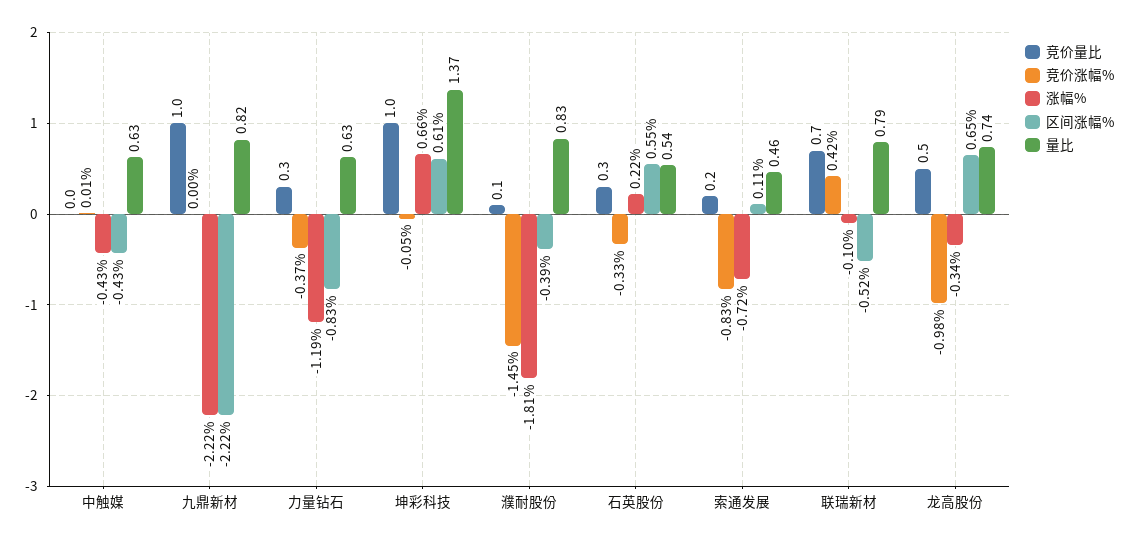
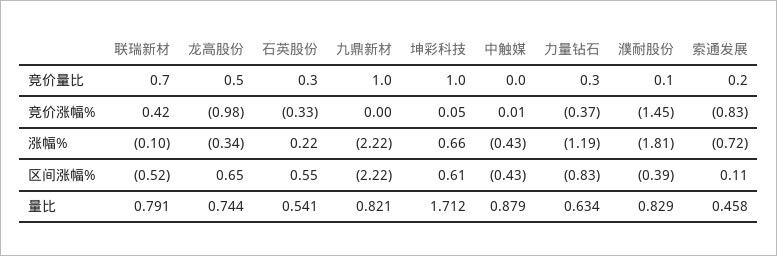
  {
    "竞价量比": {
      "中触媒": 0,
      "九鼎新材": 1,
      "力量钻石": 0.3,
      "坤彩科技": 1,
      "濮耐股份": 0.1,
      "石英股份": 0.3,
      "索通发展": 0.2,
      "联瑞新材": 0.7,
      "龙高股份": 0.5
    },
    "竞价涨幅%": {
      "中触媒": 0.01,
      "九鼎新材": 0,
      "力量钻石": -0.37,
-     "坤彩科技": -0.05,
+     "坤彩科技": 0.05,
      "濮耐股份": -1.45,
      "石英股份": -0.33,
      "索通发展": -0.83,
      "联瑞新材": 0.42,
      "龙高股份": -0.98
    },
    "涨幅%": {
      "中触媒": -0.43,
      "九鼎新材": -2.22,
      "力量钻石": -1.19,
      "坤彩科技": 0.66,
      "濮耐股份": -1.81,
      "石英股份": 0.22,
      "索通发展": -0.72,
      "联瑞新材": -0.1,
      "龙高股份": -0.34
    },
    "区间涨幅%": {
      "中触媒": -0.43,
      "九鼎新材": -2.22,
      "力量钻石": -0.83,
      "坤彩科技": 0.61,
      "濮耐股份": -0.39,
      "石英股份": 0.55,
      "索通发展": 0.11,
      "联瑞新材": -0.52,
      "龙高股份": 0.65
    },
    "量比": {
-     "中触媒": 0.63,
+     "中触媒": 0.879,
      "九鼎新材": 0.821,
      "力量钻石": 0.634,
-     "坤彩科技": 1.37,
+     "坤彩科技": 1.712,
      "濮耐股份": 0.829,
      "石英股份": 0.541,
      "索通发展": 0.458,
      "联瑞新材": 0.791,
      "龙高股份": 0.744
    }
  }

